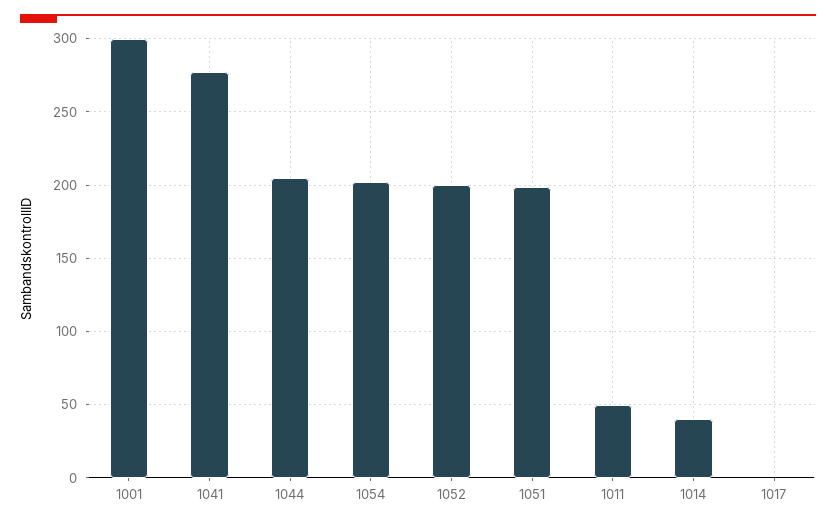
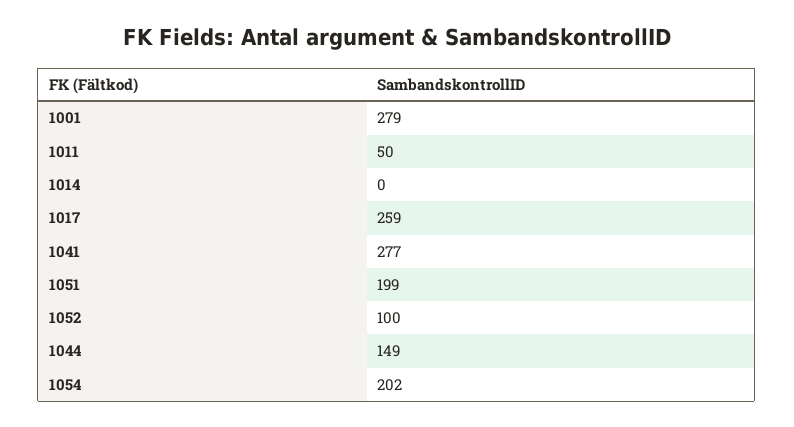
  {
-   "1001": 300,
+   "1001": 279,
    "1041": 277,
-   "1044": 205,
+   "1044": 149,
    "1054": 202,
-   "1052": 200,
+   "1052": 100,
    "1051": 199,
    "1011": 50,
-   "1014": 40,
+   "1014": 0,
-   "1017": 0
+   "1017": 259
  }

